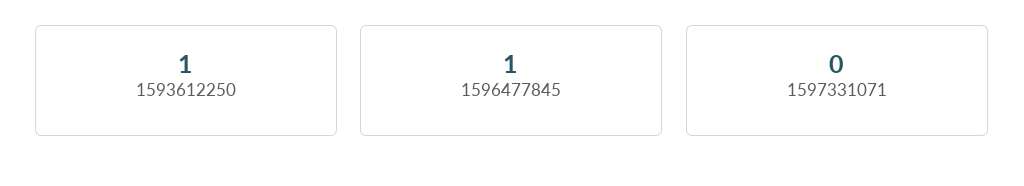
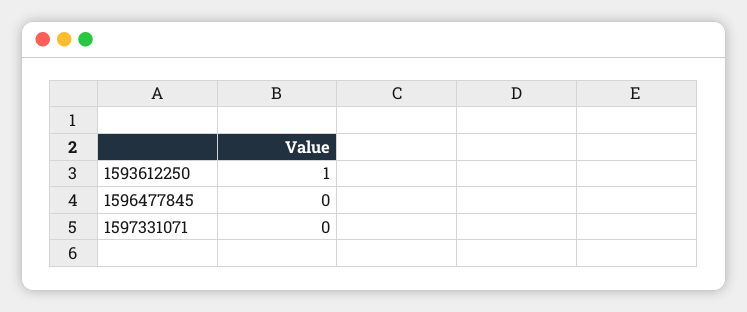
  {
    "1593612250": 1,
-   "1596477845": 1,
+   "1596477845": 0,
    "1597331071": 0
  }

